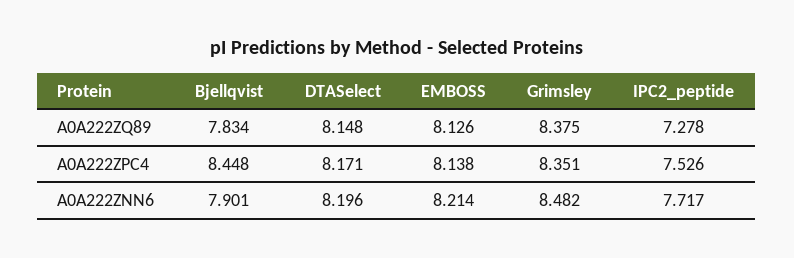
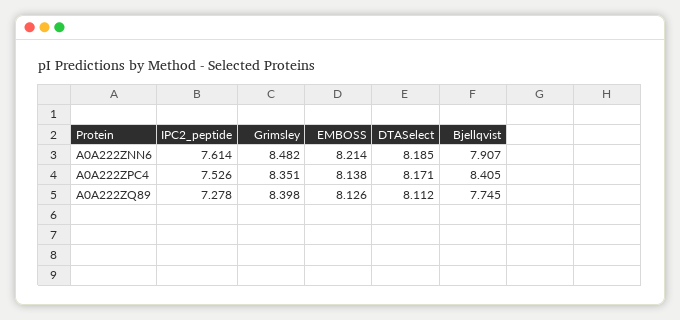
  {
    "Bjellqvist": {
-     "A0A222ZQ89": 7.834,
+     "A0A222ZQ89": 7.745,
-     "A0A222ZPC4": 8.448,
+     "A0A222ZPC4": 8.405,
-     "A0A222ZNN6": 7.901
+     "A0A222ZNN6": 7.907
    },
    "DTASelect": {
-     "A0A222ZQ89": 8.148,
+     "A0A222ZQ89": 8.112,
      "A0A222ZPC4": 8.171,
-     "A0A222ZNN6": 8.196
+     "A0A222ZNN6": 8.185
    },
    "EMBOSS": {
      "A0A222ZQ89": 8.126,
      "A0A222ZPC4": 8.138,
      "A0A222ZNN6": 8.214
    },
    "Grimsley": {
-     "A0A222ZQ89": 8.375,
+     "A0A222ZQ89": 8.398,
      "A0A222ZPC4": 8.351,
      "A0A222ZNN6": 8.482
    },
    "IPC2_peptide": {
      "A0A222ZQ89": 7.278,
      "A0A222ZPC4": 7.526,
-     "A0A222ZNN6": 7.717
+     "A0A222ZNN6": 7.614
    }
  }

